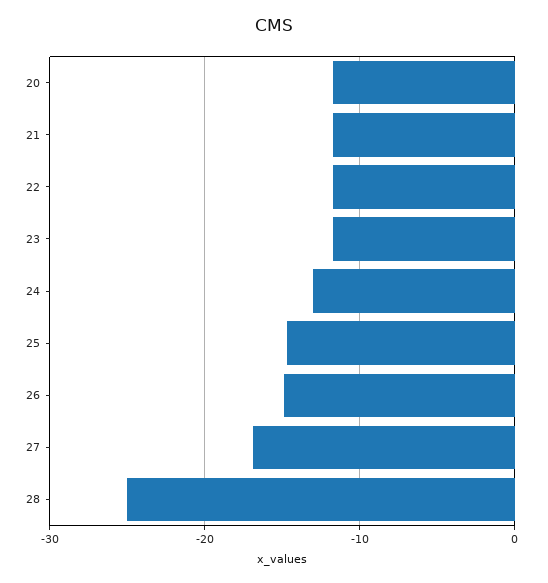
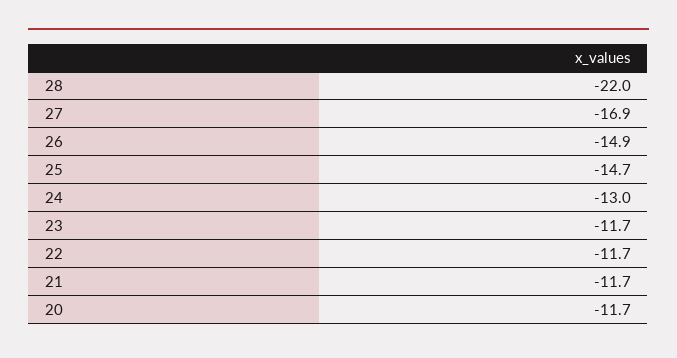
  {
    "20": -11.7,
    "21": -11.7,
    "22": -11.7,
    "23": -11.7,
    "24": -13,
    "25": -14.7,
    "26": -14.9,
    "27": -16.9,
-   "28": -25
+   "28": -22
  }

